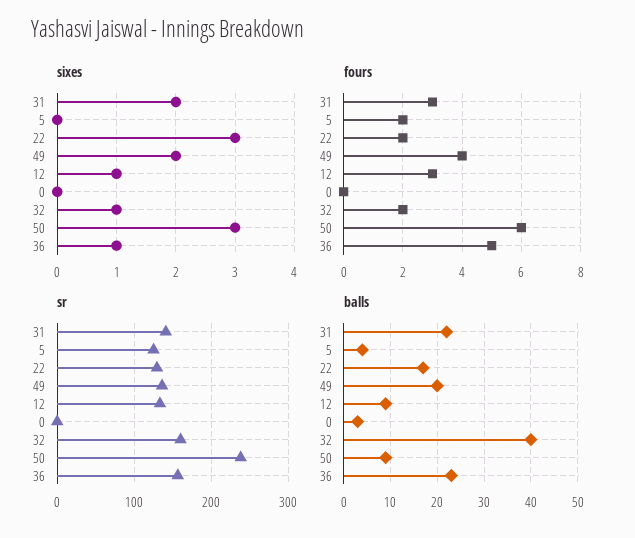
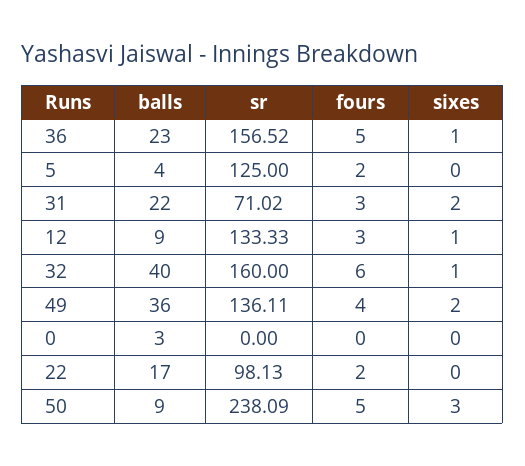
  {
    "sixes": {
      "31": 2,
      "5": 0,
-     "22": 3,
+     "22": 0,
      "49": 2,
      "12": 1,
      "0": 0,
      "32": 1,
      "50": 3,
      "36": 1
    },
    "fours": {
      "31": 3,
      "5": 2,
      "22": 2,
      "49": 4,
      "12": 3,
      "0": 0,
-     "32": 2,
+     "32": 6,
-     "50": 6,
+     "50": 5,
      "36": 5
    },
    "sr": {
-     "31": 140,
+     "31": 71.02,
      "5": 125,
-     "22": 130,
+     "22": 98.13,
      "49": 136.11,
      "12": 133.33,
      "0": 0,
      "32": 160,
      "50": 238.09,
      "36": 156.52
    },
    "balls": {
      "31": 22,
      "5": 4,
      "22": 17,
-     "49": 20,
+     "49": 36,
      "12": 9,
      "0": 3,
      "32": 40,
      "50": 9,
      "36": 23
    }
  }

